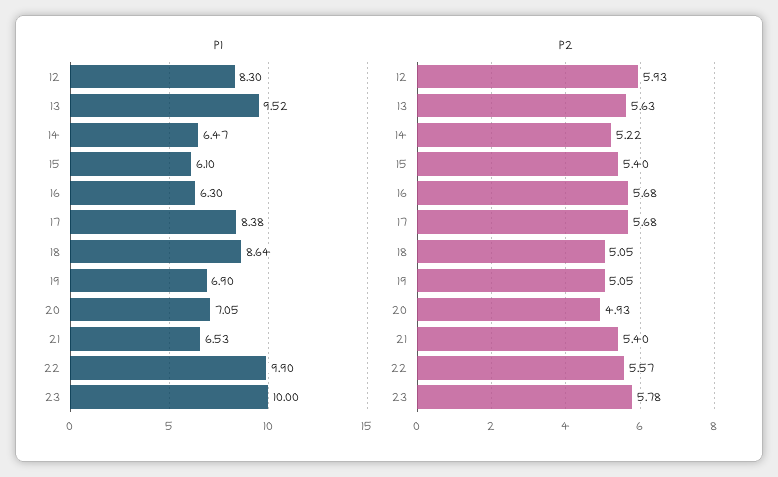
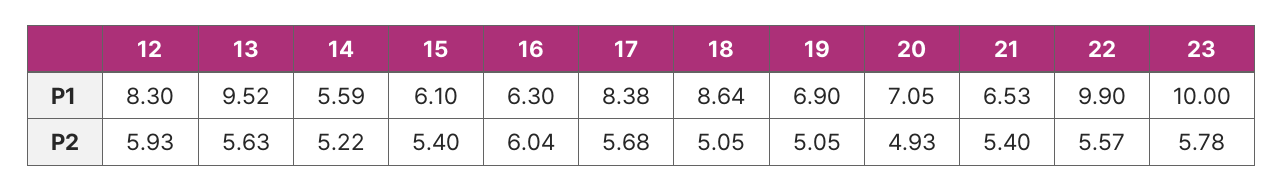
  {
    "P1": {
      "12": 8.3,
      "13": 9.52,
-     "14": 6.47,
+     "14": 5.59,
      "15": 6.1,
      "16": 6.3,
      "17": 8.38,
      "18": 8.64,
      "19": 6.9,
      "20": 7.05,
      "21": 6.53,
      "22": 9.9,
      "23": 10
    },
    "P2": {
      "12": 5.93,
      "13": 5.63,
      "14": 5.22,
      "15": 5.4,
-     "16": 5.68,
+     "16": 6.04,
      "17": 5.68,
      "18": 5.05,
      "19": 5.05,
      "20": 4.93,
      "21": 5.4,
      "22": 5.57,
      "23": 5.78
    }
  }

